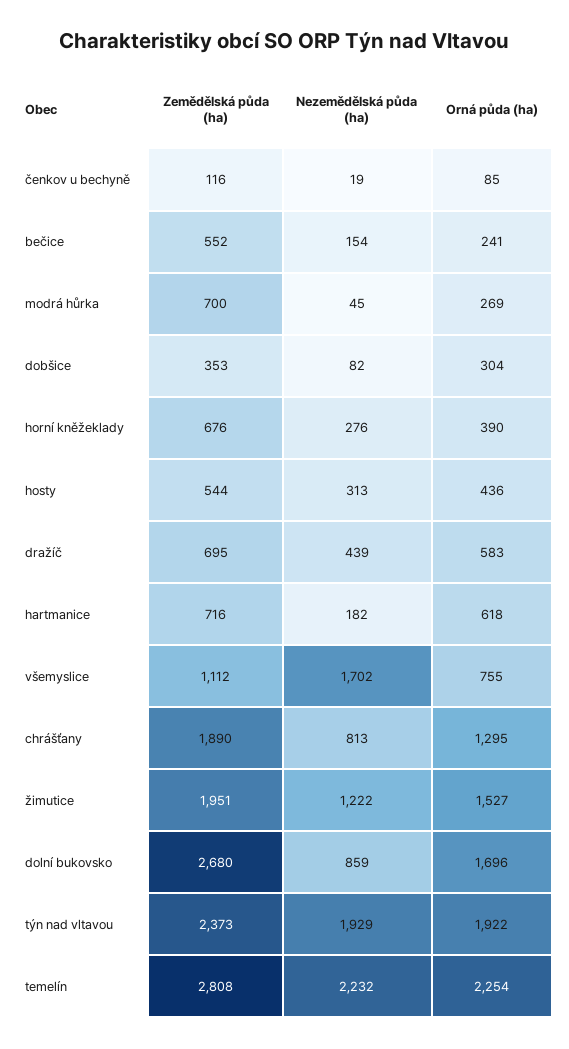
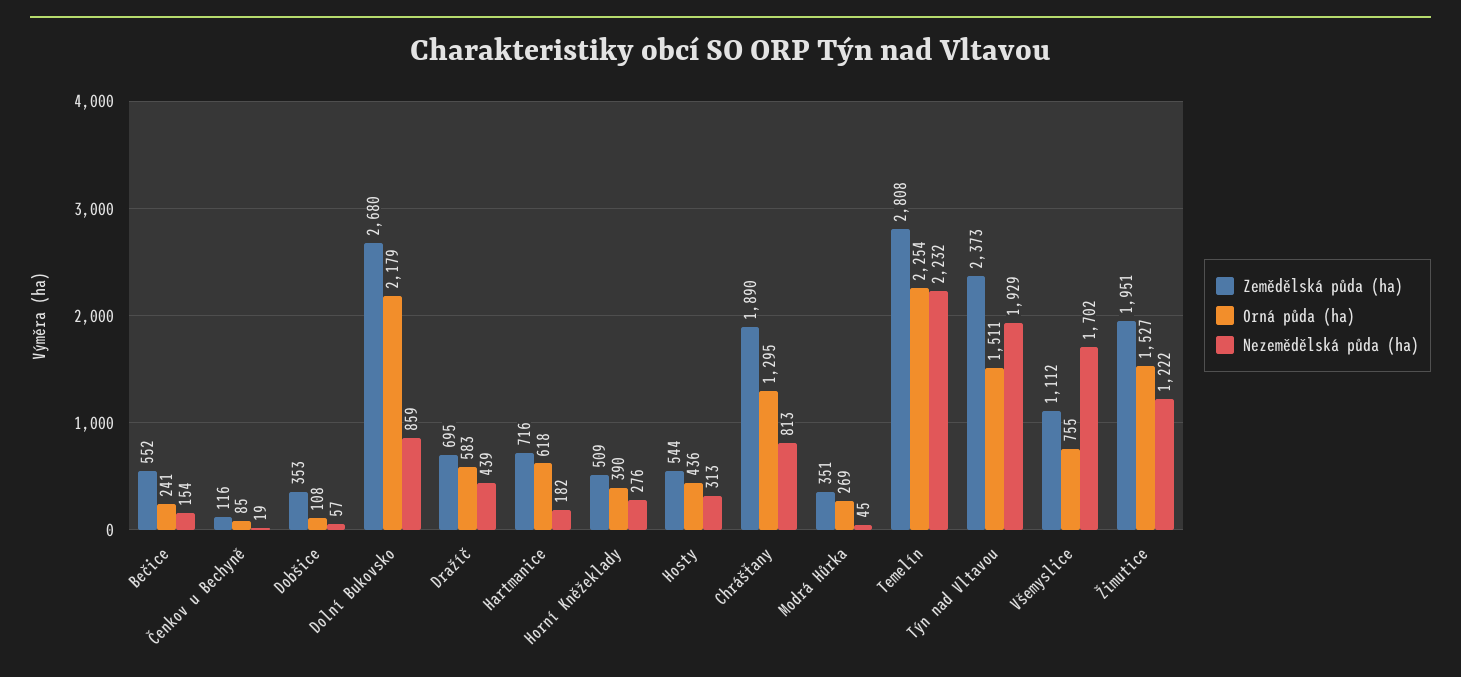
  {
    "Zemědělská půda (ha)": {
      "čenkov u bechyně": 116,
      "bečice": 552,
-     "modrá hůrka": 700,
+     "modrá hůrka": 351,
      "dobšice": 353,
-     "horní kněžeklady": 676,
+     "horní kněžeklady": 509,
      "hosty": 544,
      "dražíč": 695,
      "hartmanice": 716,
      "všemyslice": 1112,
      "chrášťany": 1890,
      "žimutice": 1951,
      "dolní bukovsko": 2680,
      "týn nad vltavou": 2373,
      "temelín": 2808
    },
    "Nezemědělská půda (ha)": {
      "čenkov u bechyně": 19,
      "bečice": 154,
      "modrá hůrka": 45,
-     "dobšice": 82,
+     "dobšice": 57,
      "horní kněžeklady": 276,
      "hosty": 313,
      "dražíč": 439,
      "hartmanice": 182,
      "všemyslice": 1702,
      "chrášťany": 813,
      "žimutice": 1222,
      "dolní bukovsko": 859,
      "týn nad vltavou": 1929,
      "temelín": 2232
    },
    "Orná půda (ha)": {
      "čenkov u bechyně": 85,
      "bečice": 241,
      "modrá hůrka": 269,
-     "dobšice": 304,
+     "dobšice": 108,
      "horní kněžeklady": 390,
      "hosty": 436,
      "dražíč": 583,
      "hartmanice": 618,
      "všemyslice": 755,
      "chrášťany": 1295,
      "žimutice": 1527,
-     "dolní bukovsko": 1696,
+     "dolní bukovsko": 2179,
-     "týn nad vltavou": 1922,
+     "týn nad vltavou": 1511,
      "temelín": 2254
    }
  }

